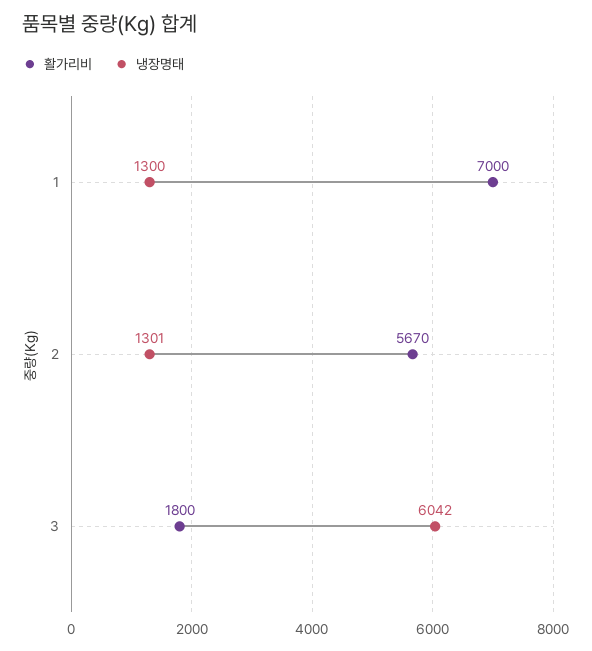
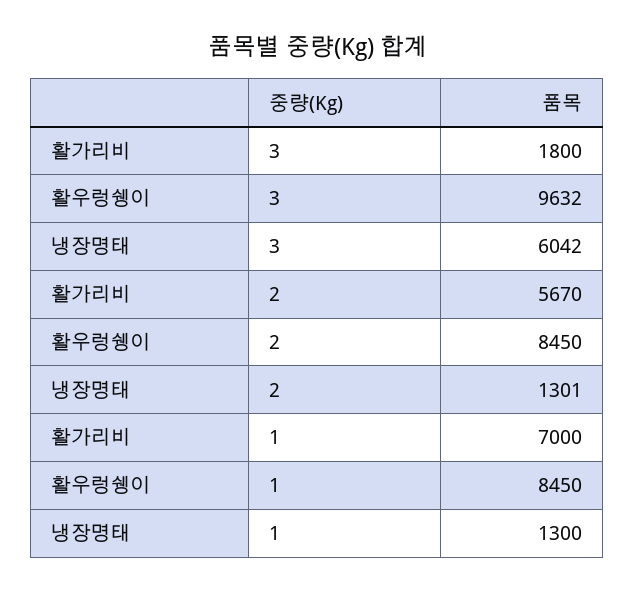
  {
    "활가리비": {
      "1": 7000,
      "2": 5670,
      "3": 1800
    },
    "냉장명태": {
      "1": 1300,
      "2": 1301,
      "3": 6042
-   }
+   },
+   "활우렁쉥이": {
+     "3": 9632,
+     "2": 8450,
+     "1": 8450
+   }
  }

